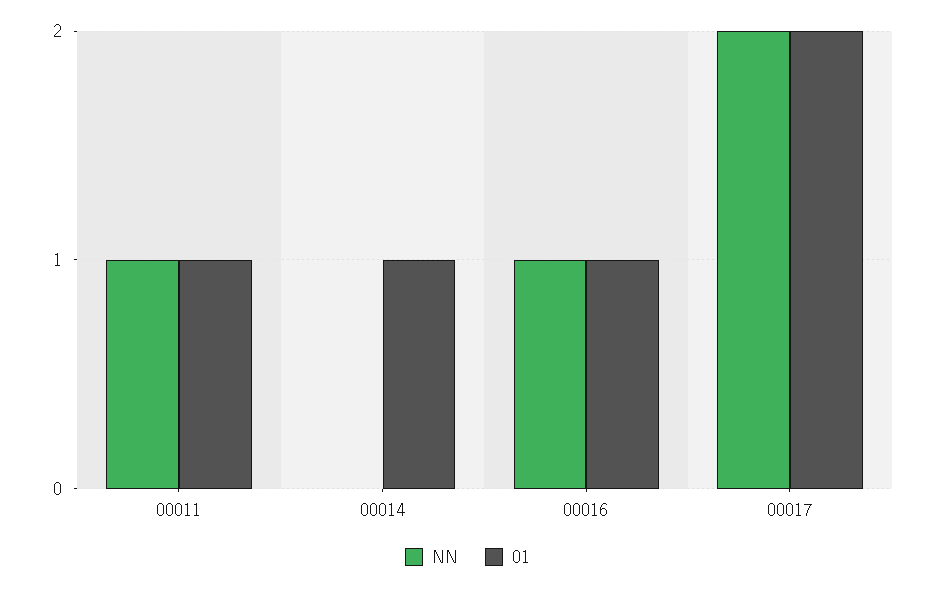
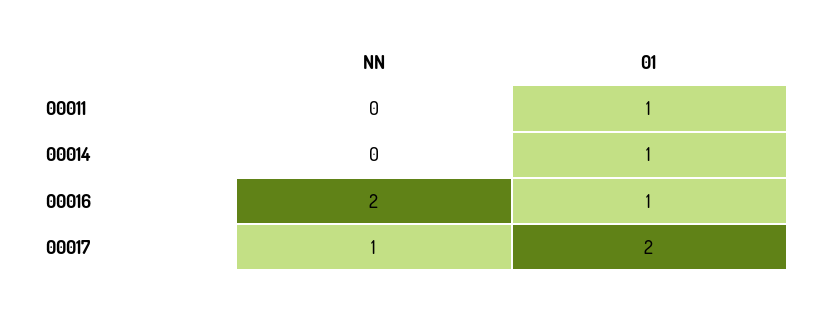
  {
    "NN": {
-     "00011": 1,
+     "00011": 0,
      "00014": 0,
-     "00016": 1,
+     "00016": 2,
-     "00017": 2
+     "00017": 1
    },
    "01": {
      "00011": 1,
      "00014": 1,
      "00016": 1,
      "00017": 2
    }
  }

